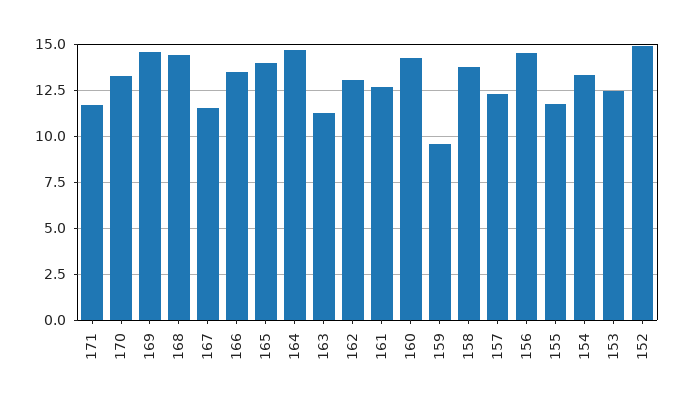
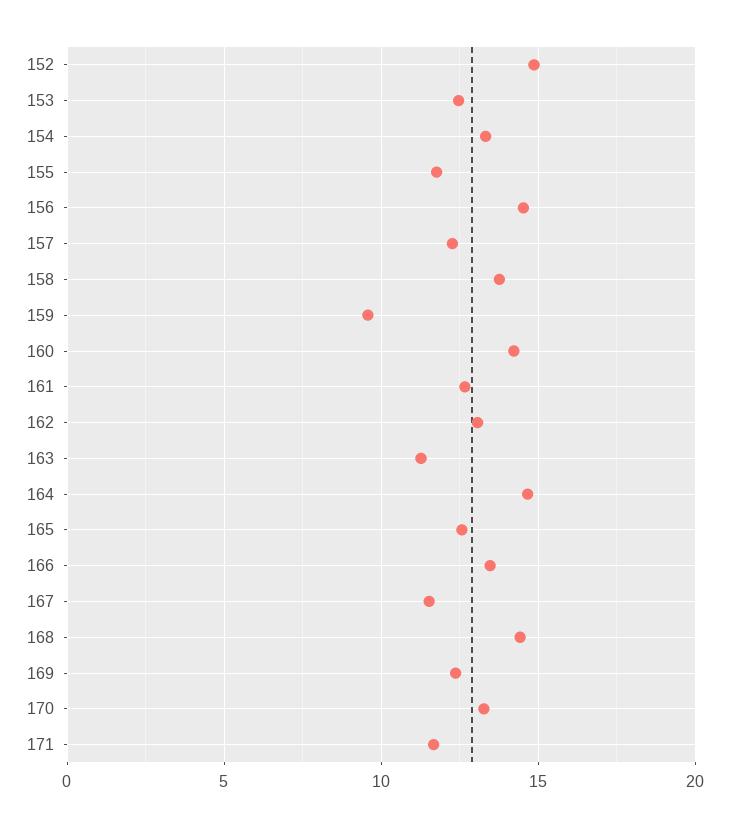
  {
    "171": 11.5,
    "170": 13.5,
-   "169": 14.5,
+   "169": 12.5,
    "168": 14.5,
    "167": 11.5,
    "166": 13.5,
-   "165": 14,
+   "165": 12.5,
    "164": 14.5,
    "163": 11.5,
    "162": 13,
    "161": 12.5,
    "160": 14,
    "159": 9.5,
    "158": 14,
    "157": 12.5,
    "156": 14.5,
    "155": 12,
    "154": 13.5,
    "153": 12.5,
    "152": 15
  }

